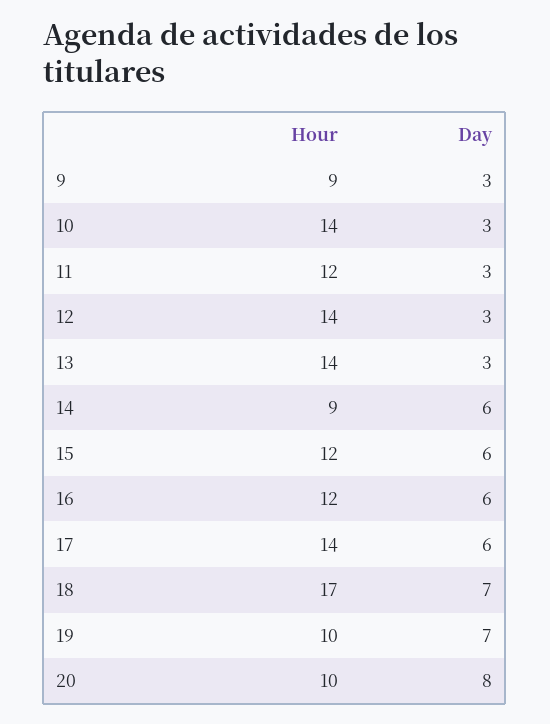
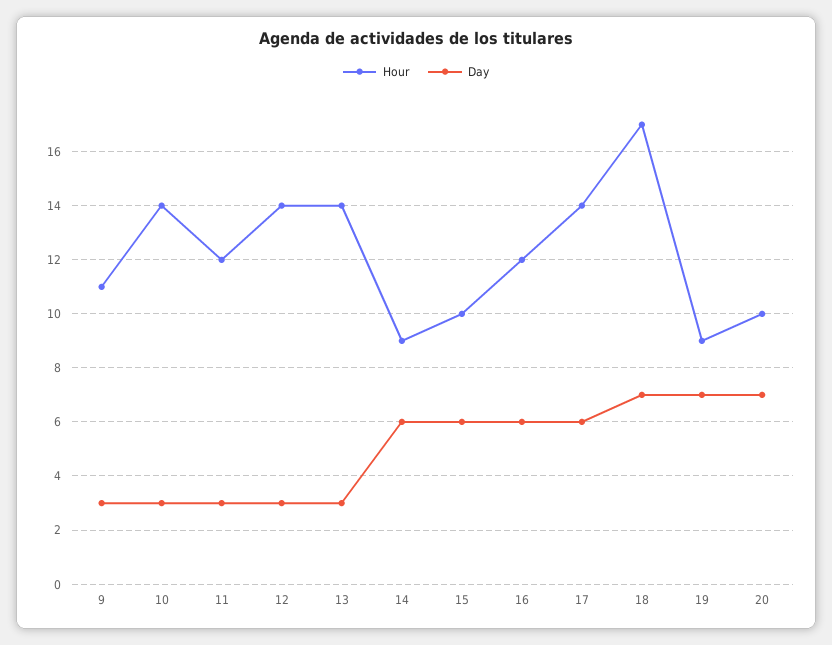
  {
    "Hour": {
-     "9": 9,
+     "9": 11,
      "10": 14,
      "11": 12,
      "12": 14,
      "13": 14,
      "14": 9,
-     "15": 12,
+     "15": 10,
      "16": 12,
      "17": 14,
      "18": 17,
-     "19": 10,
+     "19": 9,
      "20": 10
    },
    "Day": {
      "9": 3,
      "10": 3,
      "11": 3,
      "12": 3,
      "13": 3,
      "14": 6,
      "15": 6,
      "16": 6,
      "17": 6,
      "18": 7,
      "19": 7,
-     "20": 8
+     "20": 7
    }
  }

